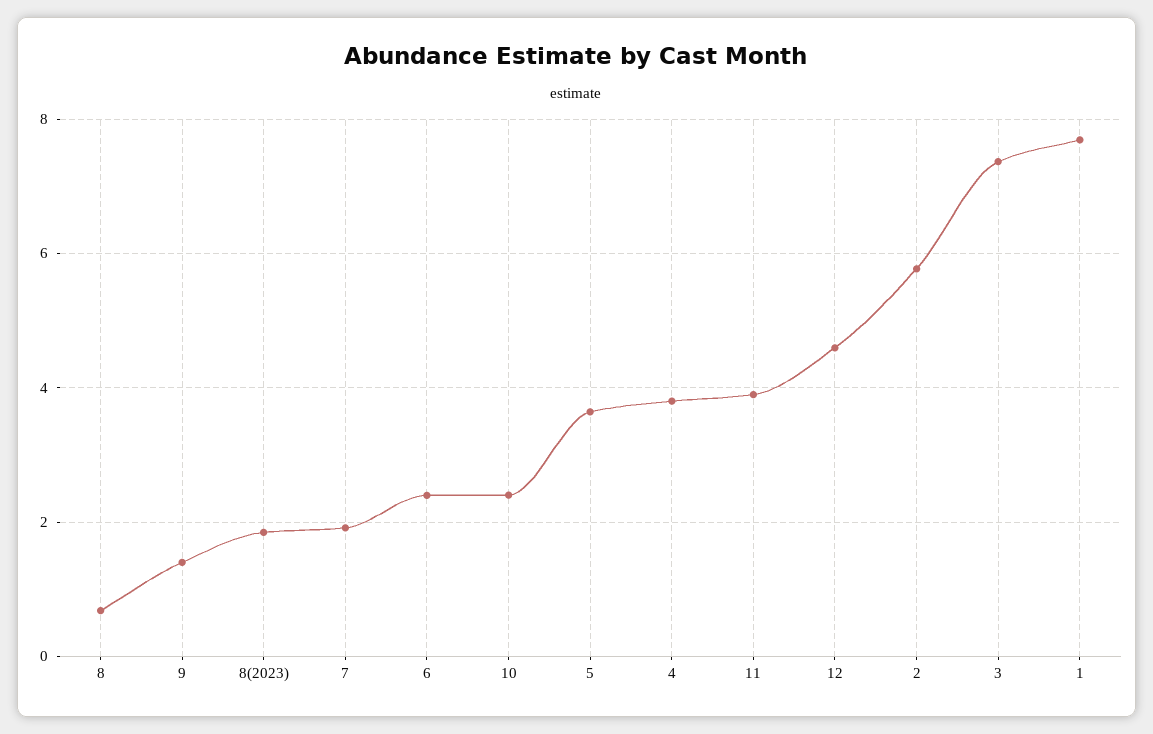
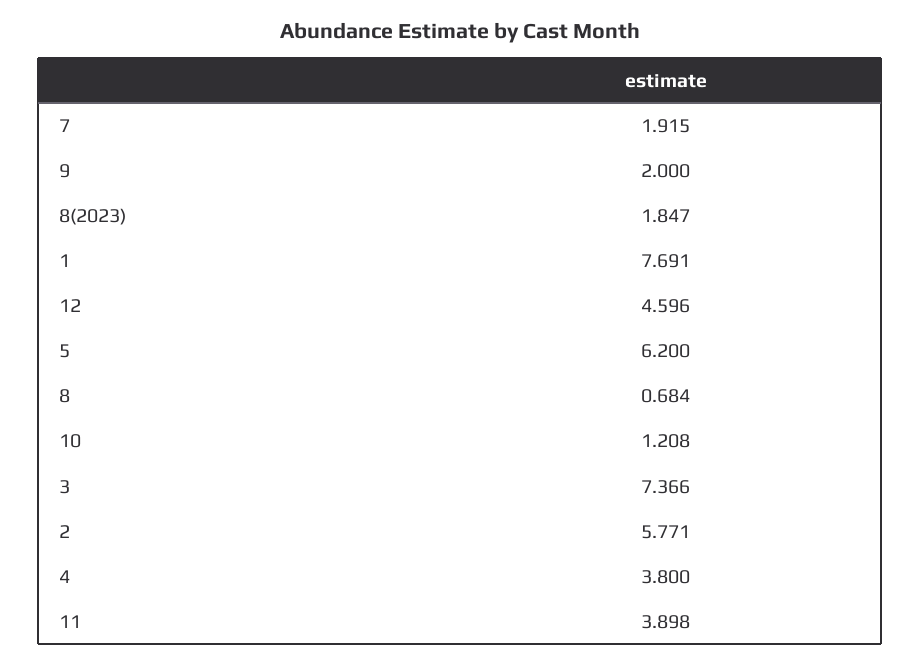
  {
    "8": 0.684,
-   "9": 1.4,
+   "9": 2,
    "8(2023)": 1.847,
    "7": 1.915,
-   "6": 2.4,
-   "10": 2.4,
+   "10": 1.208,
-   "5": 3.6,
+   "5": 6.2,
    "4": 3.8,
    "11": 3.898,
    "12": 4.596,
    "2": 5.771,
    "3": 7.366,
    "1": 7.691
  }

